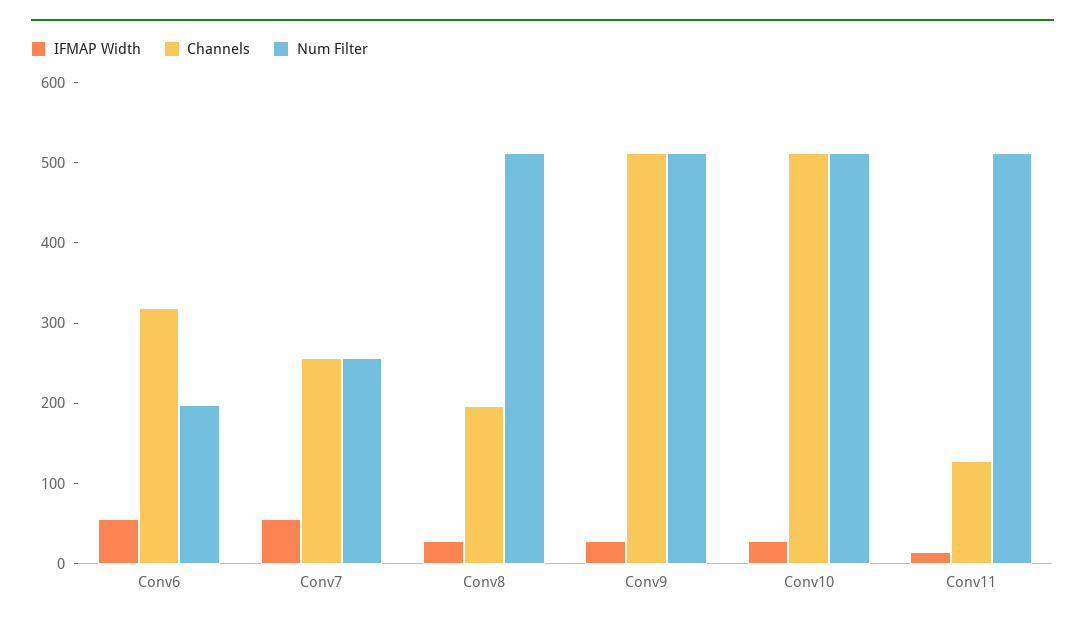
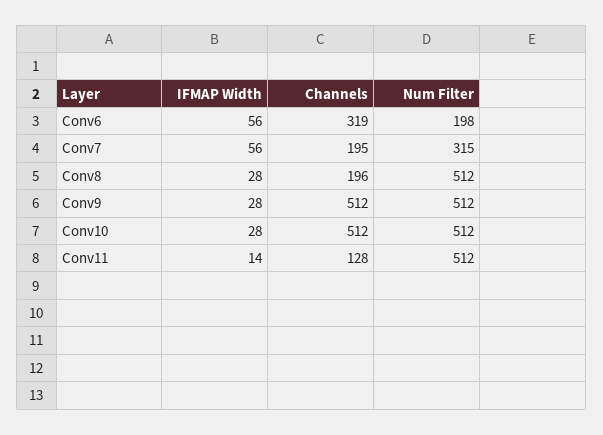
  {
    "IFMAP Width": {
      "Conv6": 56,
      "Conv7": 56,
      "Conv8": 28,
      "Conv9": 28,
      "Conv10": 28,
      "Conv11": 14
    },
    "Channels": {
      "Conv6": 319,
-     "Conv7": 260,
+     "Conv7": 195,
      "Conv8": 196,
      "Conv9": 512,
      "Conv10": 512,
      "Conv11": 128
    },
    "Num Filter": {
      "Conv6": 198,
-     "Conv7": 260,
+     "Conv7": 315,
      "Conv8": 512,
      "Conv9": 512,
      "Conv10": 512,
      "Conv11": 512
    }
  }

